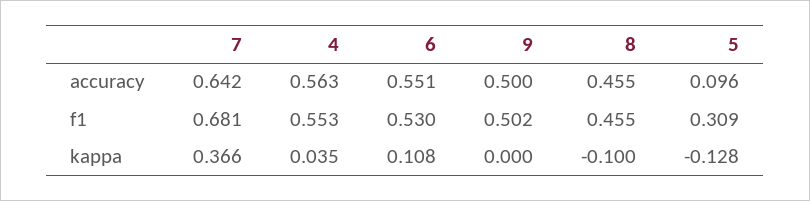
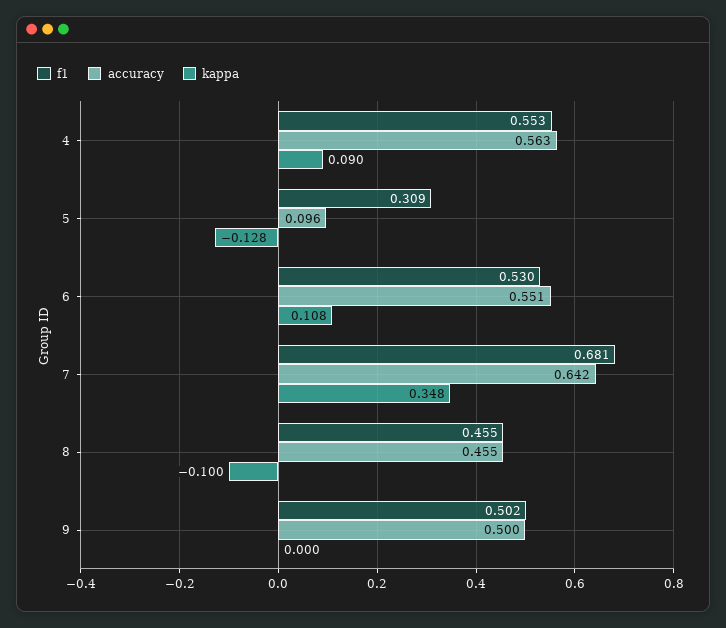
  {
    "accuracy": {
      "7": 0.642,
      "4": 0.563,
      "6": 0.551,
      "9": 0.5,
      "8": 0.455,
      "5": 0.096
    },
    "f1": {
      "7": 0.681,
      "4": 0.553,
      "6": 0.53,
      "9": 0.502,
      "8": 0.455,
      "5": 0.309
    },
    "kappa": {
-     "7": 0.366,
+     "7": 0.348,
-     "4": 0.035,
+     "4": 0.09,
      "6": 0.108,
      "9": 0,
      "8": -0.1,
      "5": -0.128
    }
  }

